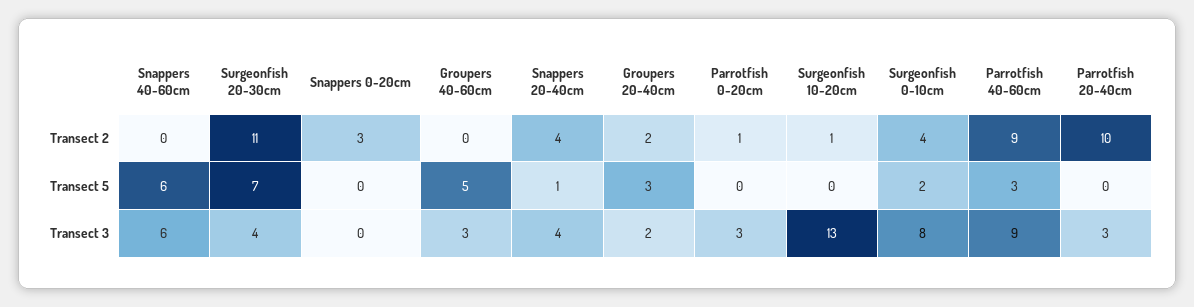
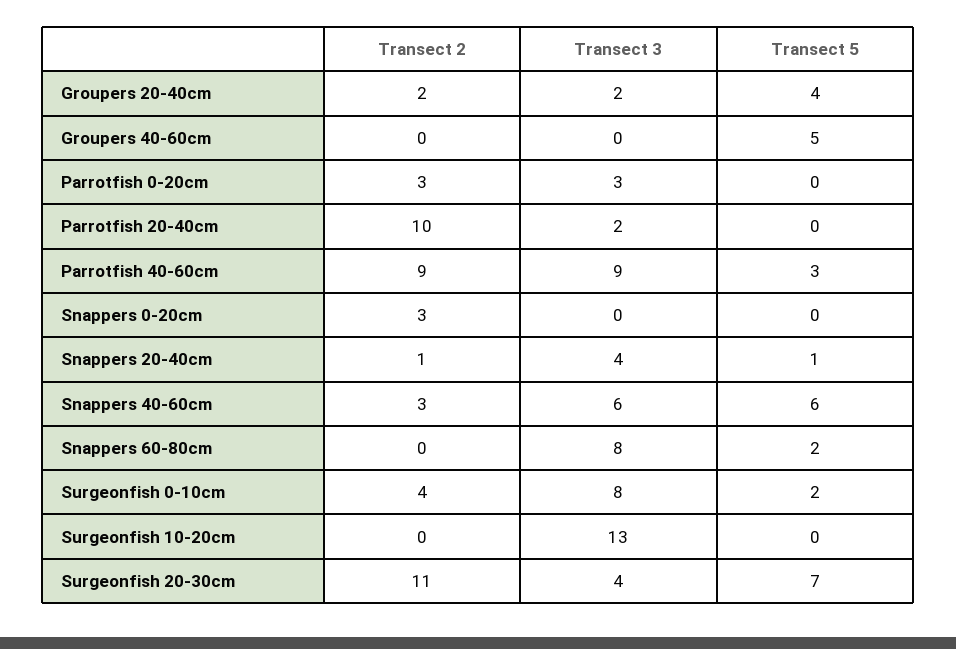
  {
    "Snappers 40-60cm": {
-     "Transect 2": 0,
+     "Transect 2": 3,
      "Transect 5": 6,
      "Transect 3": 6
    },
    "Surgeonfish 20-30cm": {
      "Transect 2": 11,
      "Transect 5": 7,
      "Transect 3": 4
    },
    "Snappers 0-20cm": {
      "Transect 2": 3,
      "Transect 5": 0,
      "Transect 3": 0
    },
    "Groupers 40-60cm": {
      "Transect 2": 0,
      "Transect 5": 5,
-     "Transect 3": 3
+     "Transect 3": 0
    },
    "Snappers 20-40cm": {
-     "Transect 2": 4,
+     "Transect 2": 1,
      "Transect 5": 1,
      "Transect 3": 4
    },
    "Groupers 20-40cm": {
      "Transect 2": 2,
-     "Transect 5": 3,
+     "Transect 5": 4,
      "Transect 3": 2
    },
    "Parrotfish 0-20cm": {
-     "Transect 2": 1,
+     "Transect 2": 3,
      "Transect 5": 0,
      "Transect 3": 3
    },
    "Surgeonfish 10-20cm": {
-     "Transect 2": 1,
+     "Transect 2": 0,
      "Transect 5": 0,
      "Transect 3": 13
    },
    "Surgeonfish 0-10cm": {
      "Transect 2": 4,
      "Transect 5": 2,
      "Transect 3": 8
    },
    "Parrotfish 40-60cm": {
      "Transect 2": 9,
      "Transect 5": 3,
      "Transect 3": 9
    },
    "Parrotfish 20-40cm": {
      "Transect 2": 10,
      "Transect 5": 0,
-     "Transect 3": 3
+     "Transect 3": 2
-   }
+   },
+   "Snappers 60-80cm": {
+     "Transect 2": 0,
+     "Transect 3": 8,
+     "Transect 5": 2
+   }
  }

